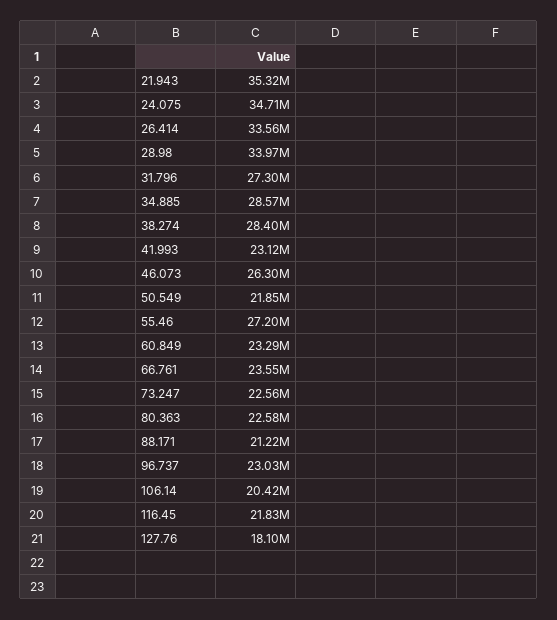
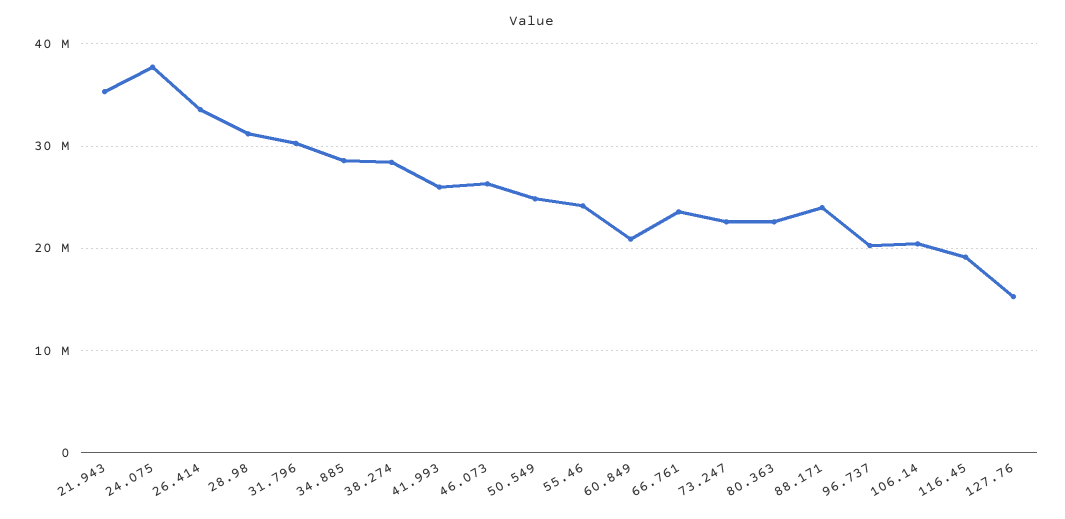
  {
    "21.943": 35320000,
-   "24.075": 34710000,
+   "24.075": 38000000,
    "26.414": 33560000,
-   "28.98": 33970000,
+   "28.98": 31000000,
-   "31.796": 27300000,
+   "31.796": 30000000,
    "34.885": 28570000,
    "38.274": 28400000,
-   "41.993": 23120000,
+   "41.993": 26000000,
    "46.073": 26300000,
-   "50.549": 21850000,
+   "50.549": 25000000,
-   "55.46": 27200000,
+   "55.46": 24000000,
-   "60.849": 23290000,
+   "60.849": 21000000,
    "66.761": 23550000,
    "73.247": 22560000,
    "80.363": 22580000,
-   "88.171": 21220000,
+   "88.171": 24000000,
-   "96.737": 23030000,
+   "96.737": 20000000,
    "106.14": 20420000,
-   "116.45": 21830000,
+   "116.45": 19000000,
-   "127.76": 18100000
+   "127.76": 15000000
  }

